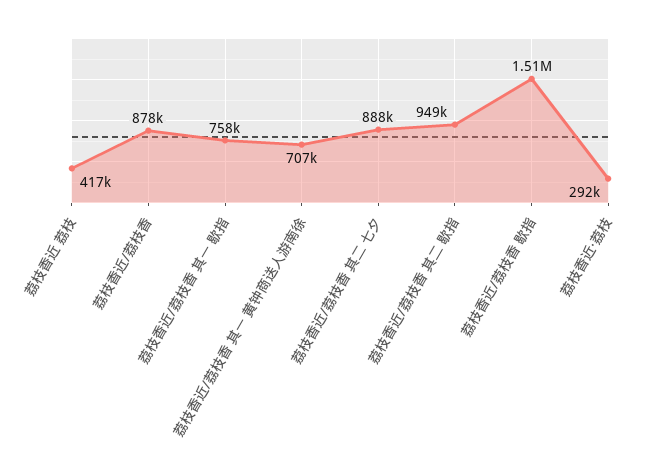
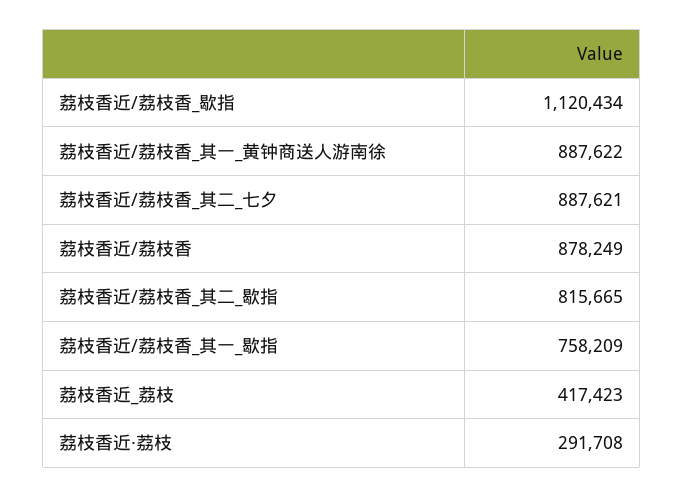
  {
    "荔枝香近 荔枝": 417423,
    "荔枝香近/荔枝香": 878249,
    "荔枝香近/荔枝香 其一 歇指": 758209,
-   "荔枝香近/荔枝香 其一 黄钟商送人游南徐": 707000,
+   "荔枝香近/荔枝香 其一 黄钟商送人游南徐": 887622,
    "荔枝香近/荔枝香 其二 七夕": 887621,
-   "荔枝香近/荔枝香 其二 歇指": 949000,
+   "荔枝香近/荔枝香 其二 歇指": 815665,
-   "荔枝香近/荔枝香 歇指": 1510000,
+   "荔枝香近/荔枝香 歇指": 1120434,
    "荔枝香近·荔枝": 291708
  }

